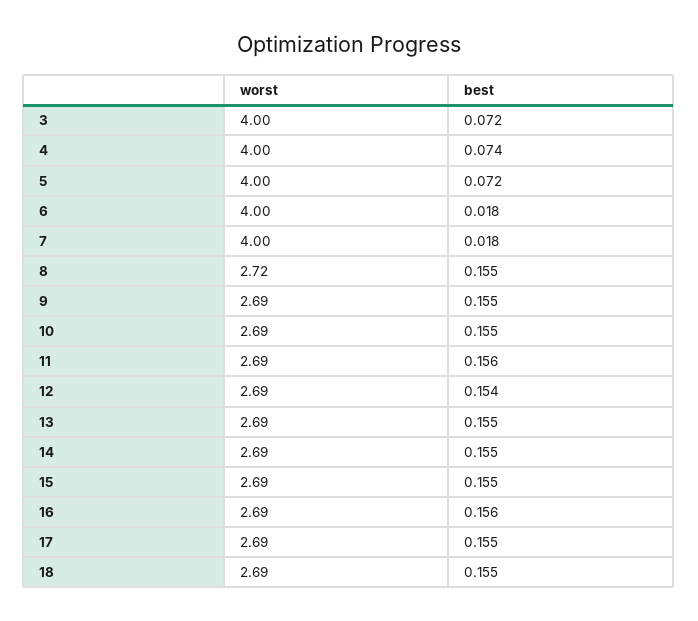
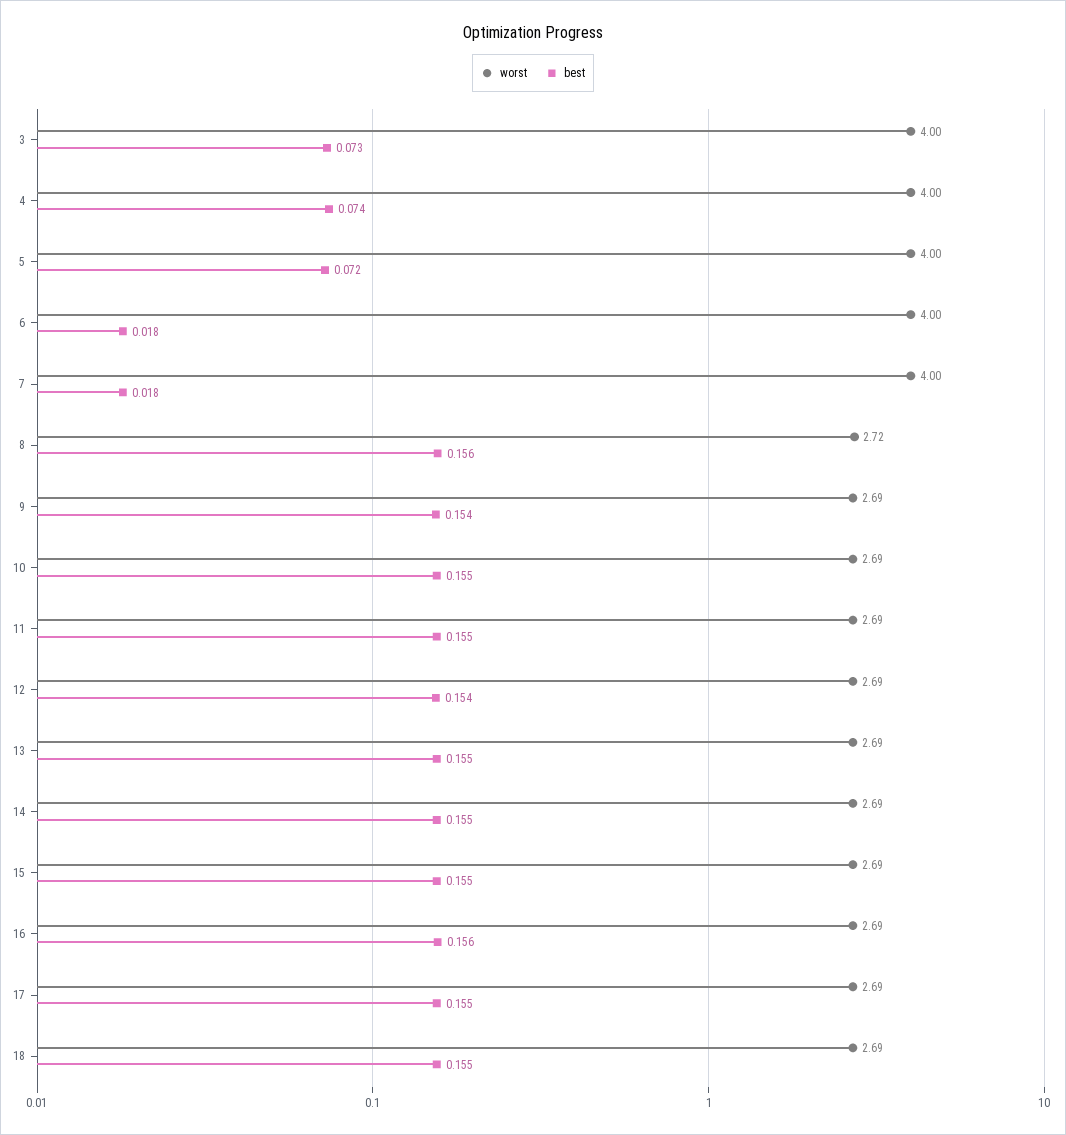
  {
    "worst": {
      "3": 4,
      "4": 4,
      "5": 4,
      "6": 4,
      "7": 4,
      "8": 2.72,
      "9": 2.69,
      "10": 2.69,
      "11": 2.69,
      "12": 2.69,
      "13": 2.69,
      "14": 2.69,
      "15": 2.69,
      "16": 2.69,
      "17": 2.69,
      "18": 2.69
    },
    "best": {
-     "3": 0.072,
+     "3": 0.073,
      "4": 0.074,
      "5": 0.072,
      "6": 0.018,
      "7": 0.018,
-     "8": 0.155,
+     "8": 0.156,
-     "9": 0.155,
+     "9": 0.154,
      "10": 0.155,
-     "11": 0.156,
+     "11": 0.155,
      "12": 0.154,
      "13": 0.155,
      "14": 0.155,
      "15": 0.155,
      "16": 0.156,
      "17": 0.155,
      "18": 0.155
    }
  }

